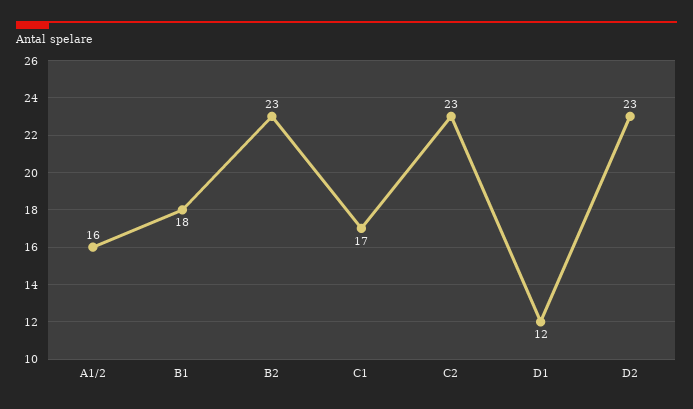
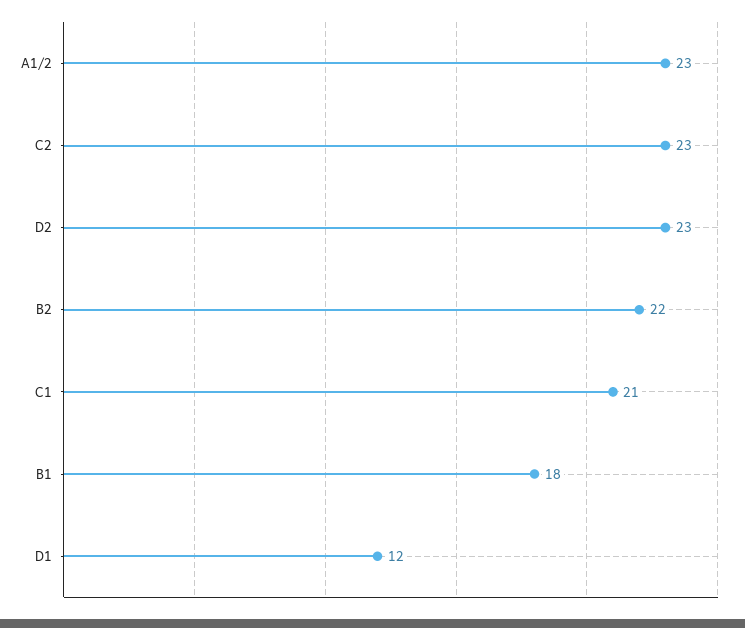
  {
-   "A1/2": 16,
+   "A1/2": 23,
    "B1": 18,
-   "B2": 23,
+   "B2": 22,
-   "C1": 17,
+   "C1": 21,
    "C2": 23,
    "D1": 12,
    "D2": 23
  }

